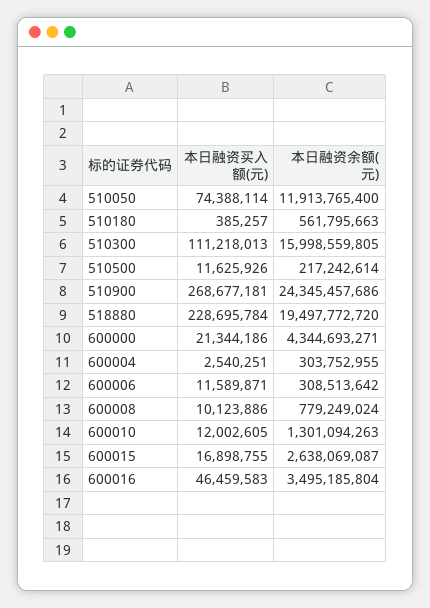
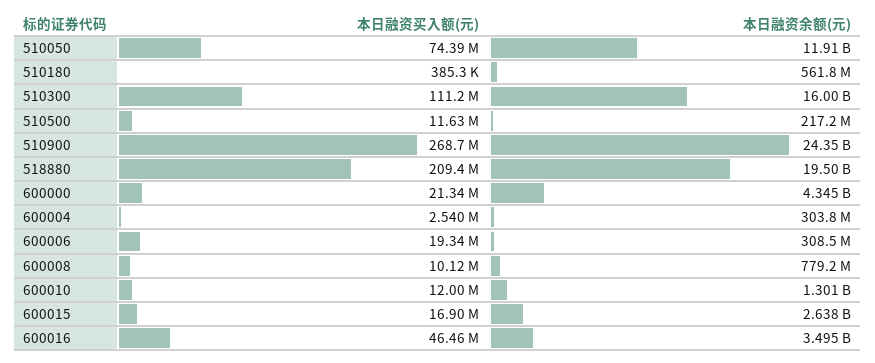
  {
    "本日融资买入额(元)": {
      "510050": 74388114,
      "510180": 385257,
      "510300": 111218013,
      "510500": 11625926,
      "510900": 268677181,
-     "518880": 228695784,
+     "518880": 209400000,
      "600000": 21344186,
      "600004": 2540251,
-     "600006": 11589871,
+     "600006": 19340000,
      "600008": 10123886,
      "600010": 12002605,
      "600015": 16898755,
      "600016": 46459583
    },
    "本日融资余额(元)": {
      "510050": 11913765400,
      "510180": 561795663,
      "510300": 15998559805,
      "510500": 217242614,
      "510900": 24345457686,
      "518880": 19497772720,
      "600000": 4344693271,
      "600004": 303752955,
      "600006": 308513642,
      "600008": 779249024,
      "600010": 1301094263,
      "600015": 2638069087,
      "600016": 3495185804
    }
  }

